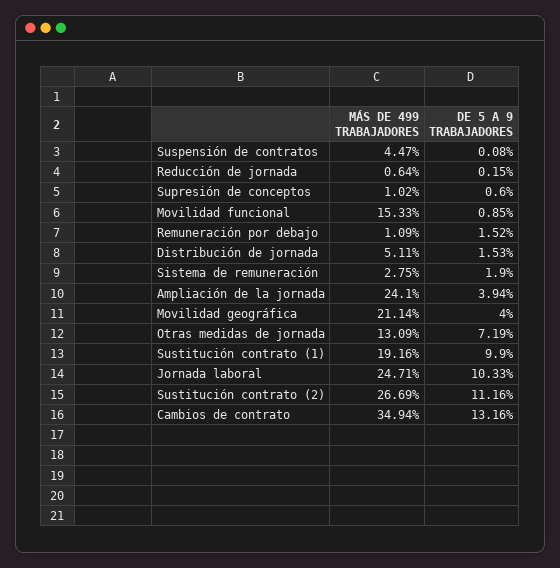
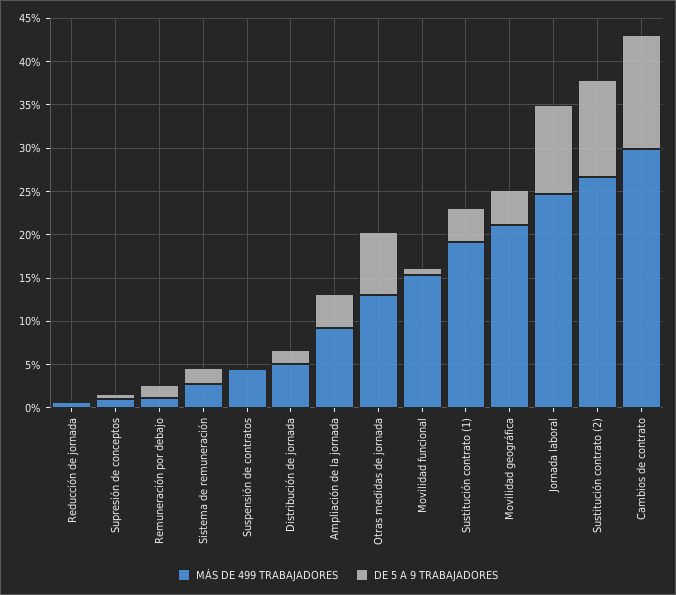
  {
    "MÁS DE 499 TRABAJADORES": {
      "Suspensión de contratos": 4.47,
      "Reducción de jornada": 0.64,
      "Supresión de conceptos": 1.02,
      "Movilidad funcional": 15.33,
      "Remuneración por debajo": 1.09,
      "Distribución de jornada": 5.11,
      "Sistema de remuneración": 2.75,
-     "Ampliación de la jornada": 24.1,
+     "Ampliación de la jornada": 9,
      "Movilidad geográfica": 21.14,
      "Otras medidas de jornada": 13.09,
      "Sustitución contrato (1)": 19.16,
      "Jornada laboral": 24.71,
      "Sustitución contrato (2)": 26.69,
-     "Cambios de contrato": 34.94
+     "Cambios de contrato": 30
    },
    "DE 5 A 9 TRABAJADORES": {
      "Suspensión de contratos": 0.08,
      "Reducción de jornada": 0.15,
      "Supresión de conceptos": 0.6,
      "Movilidad funcional": 0.85,
      "Remuneración por debajo": 1.52,
      "Distribución de jornada": 1.53,
      "Sistema de remuneración": 1.9,
      "Ampliación de la jornada": 3.94,
      "Movilidad geográfica": 4,
      "Otras medidas de jornada": 7.19,
-     "Sustitución contrato (1)": 9.9,
+     "Sustitución contrato (1)": 4,
      "Jornada laboral": 10.33,
      "Sustitución contrato (2)": 11.16,
      "Cambios de contrato": 13.16
    }
  }

